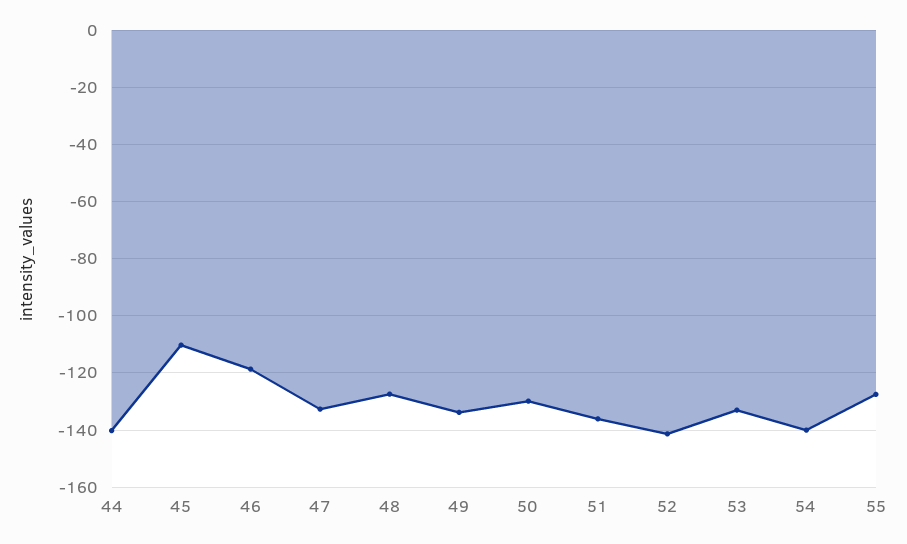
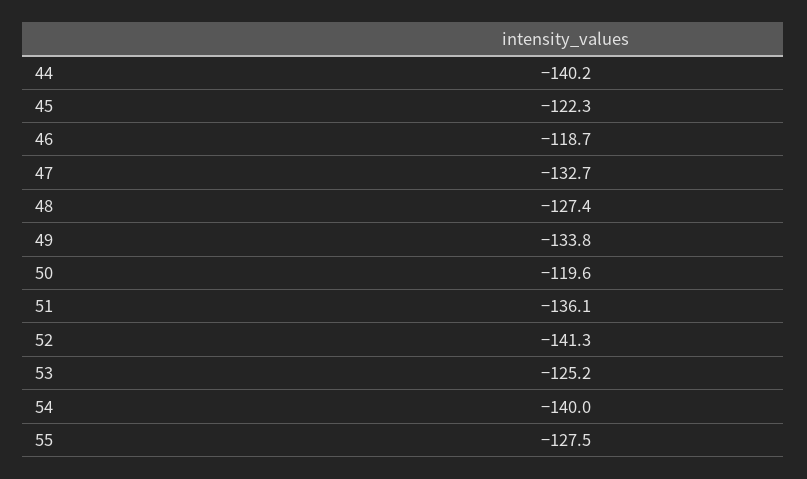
  {
    "44": -140.2,
-   "45": -110,
+   "45": -122.3,
    "46": -118.7,
    "47": -132.7,
    "48": -127.4,
    "49": -133.8,
-   "50": -130,
+   "50": -119.6,
    "51": -136.1,
    "52": -141.3,
-   "53": -132.5,
+   "53": -125.2,
    "54": -140,
    "55": -127.5
  }

